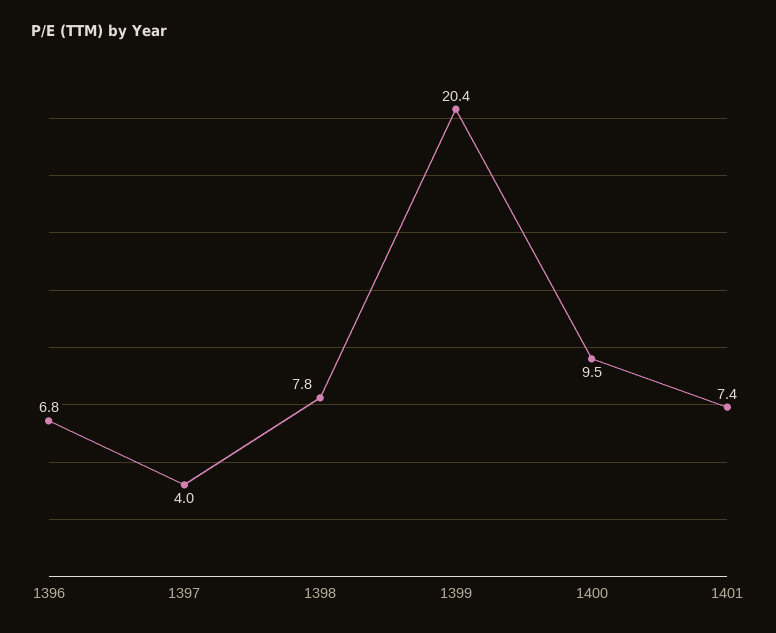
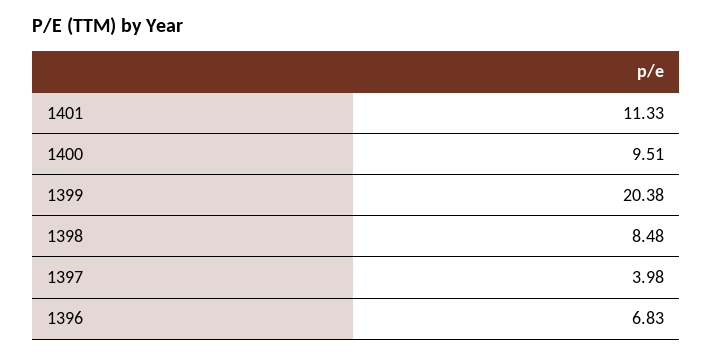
  {
    "1396": 6.83,
    "1397": 3.98,
-   "1398": 7.8,
+   "1398": 8.48,
    "1399": 20.38,
    "1400": 9.51,
-   "1401": 7.4
+   "1401": 11.33
  }

